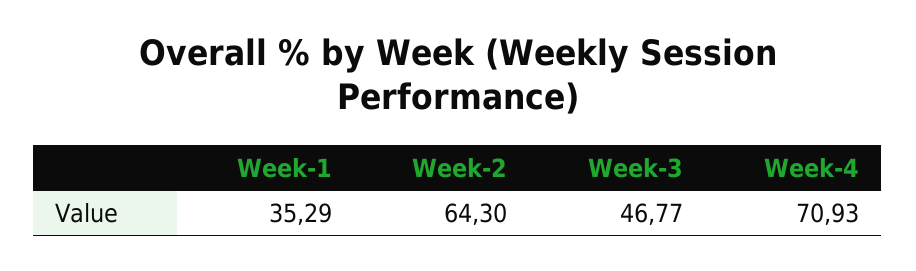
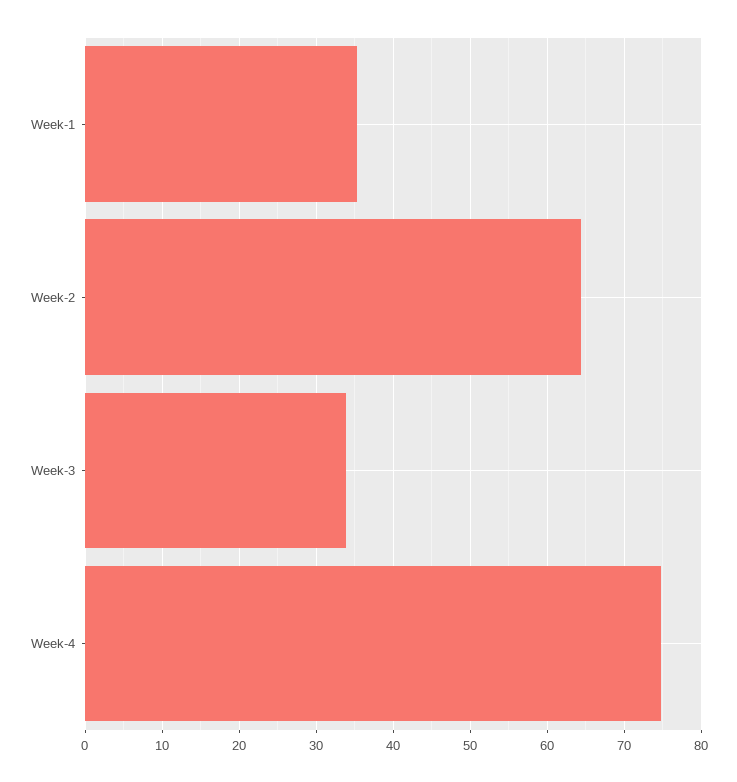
  {
    "Week-1": 35.29,
    "Week-2": 64.3,
-   "Week-3": 46.77,
+   "Week-3": 34,
-   "Week-4": 70.93
+   "Week-4": 75
  }

